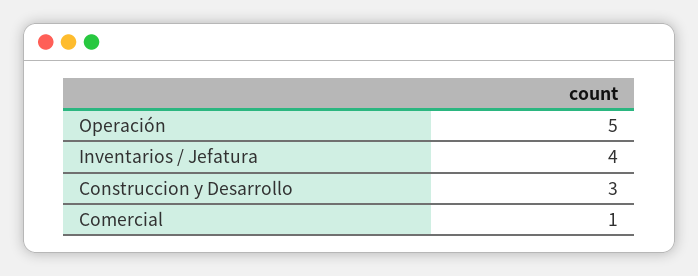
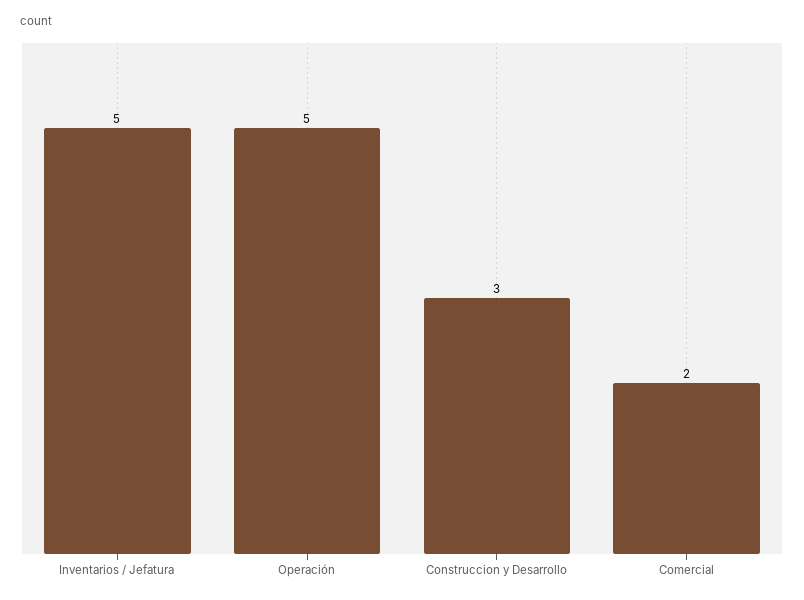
  {
    "Operación": 5,
-   "Inventarios / Jefatura": 4,
+   "Inventarios / Jefatura": 5,
    "Construccion y Desarrollo": 3,
-   "Comercial": 1
+   "Comercial": 2
  }

